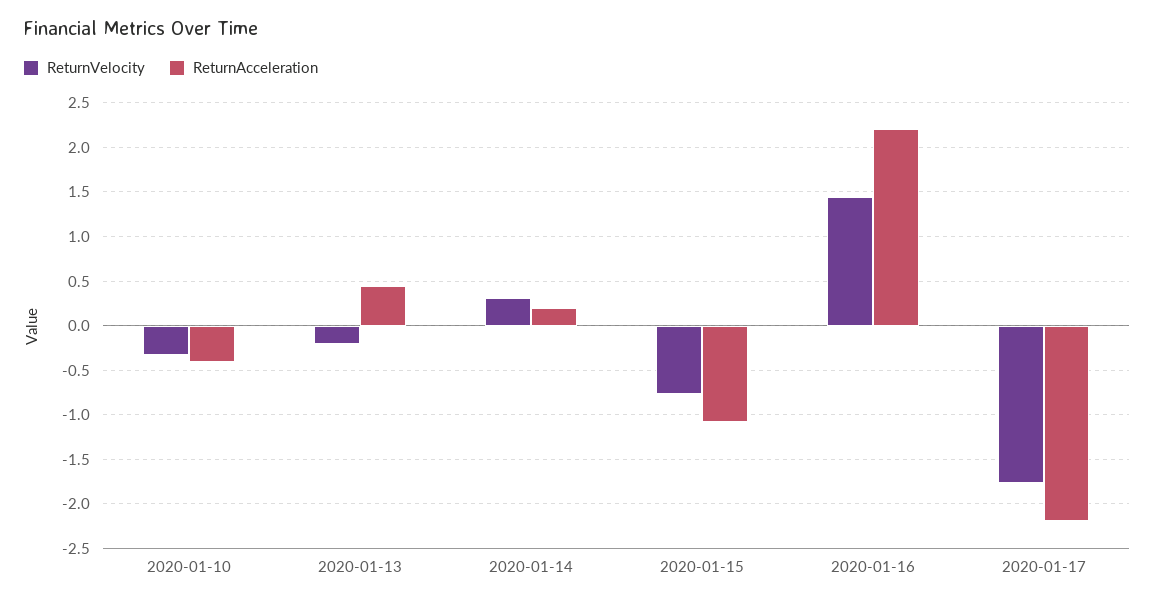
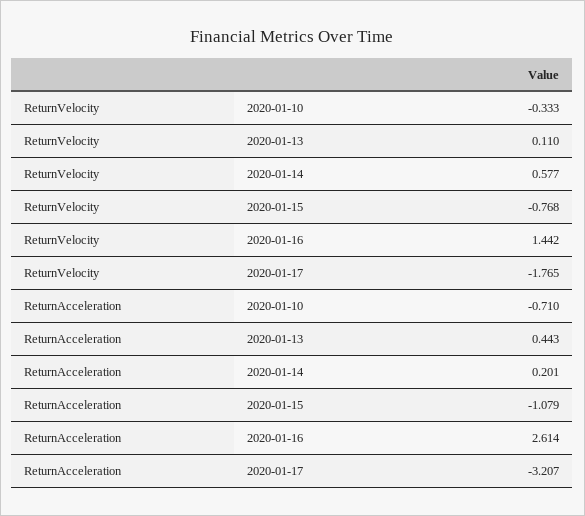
  {
    "ReturnVelocity": {
      "2020-01-10": -0.333,
-     "2020-01-13": -0.2,
+     "2020-01-13": 0.11,
-     "2020-01-14": 0.3,
+     "2020-01-14": 0.577,
      "2020-01-15": -0.768,
      "2020-01-16": 1.442,
      "2020-01-17": -1.765
    },
    "ReturnAcceleration": {
-     "2020-01-10": -0.4,
+     "2020-01-10": -0.71,
      "2020-01-13": 0.443,
      "2020-01-14": 0.201,
      "2020-01-15": -1.079,
-     "2020-01-16": 2.2,
+     "2020-01-16": 2.614,
-     "2020-01-17": -2.2
+     "2020-01-17": -3.207
    }
  }

